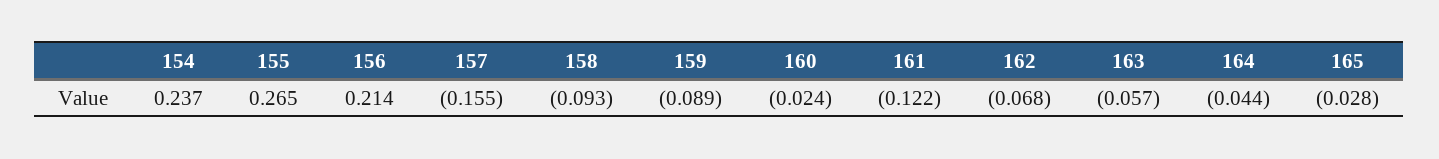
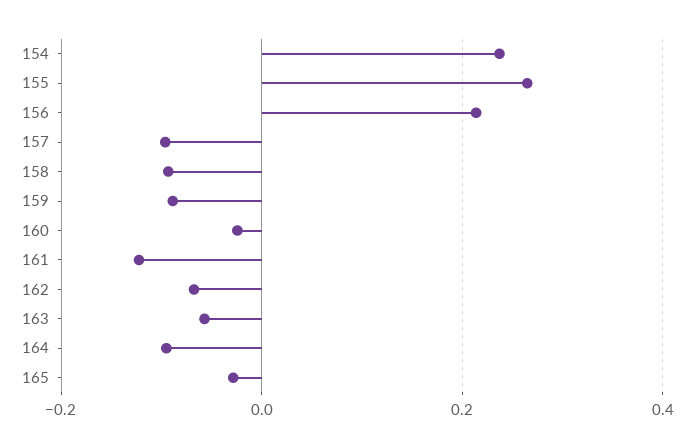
  {
    "154": 0.237,
    "155": 0.265,
    "156": 0.214,
-   "157": -0.155,
+   "157": -0.1,
    "158": -0.093,
    "159": -0.089,
    "160": -0.024,
    "161": -0.122,
    "162": -0.068,
    "163": -0.057,
-   "164": -0.044,
+   "164": -0.1,
    "165": -0.028
  }

